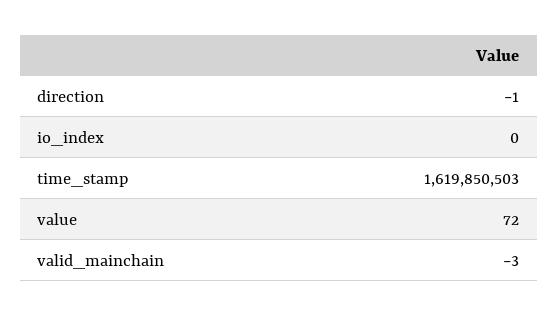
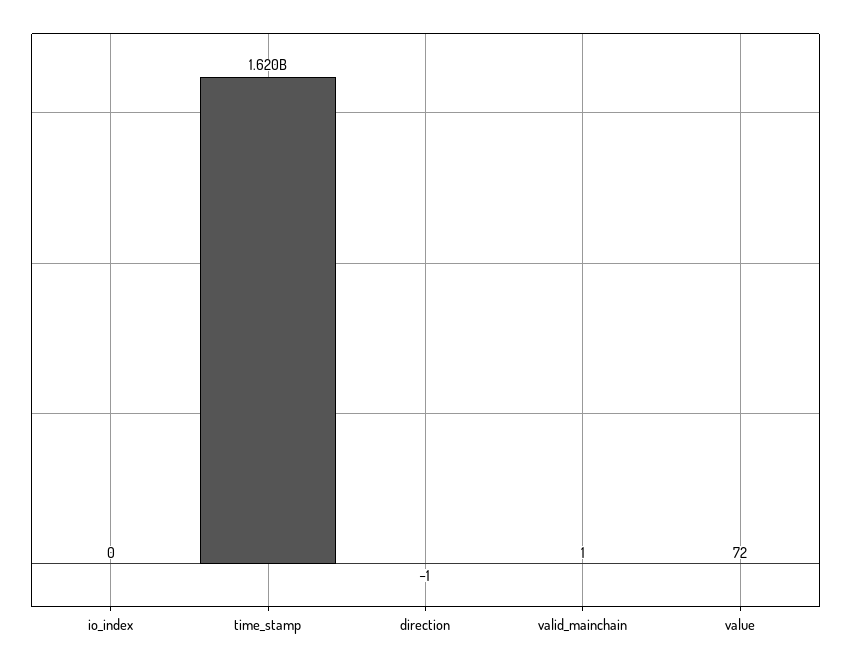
  {
    "direction": -1,
    "io_index": 0,
    "time_stamp": 1619850503,
    "value": 72,
-   "valid_mainchain": -3
+   "valid_mainchain": 1
  }

